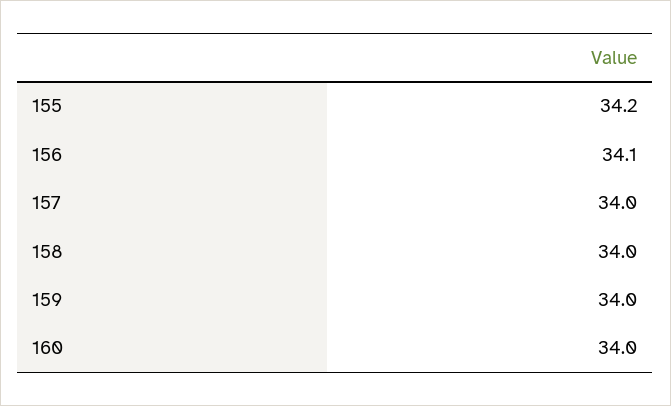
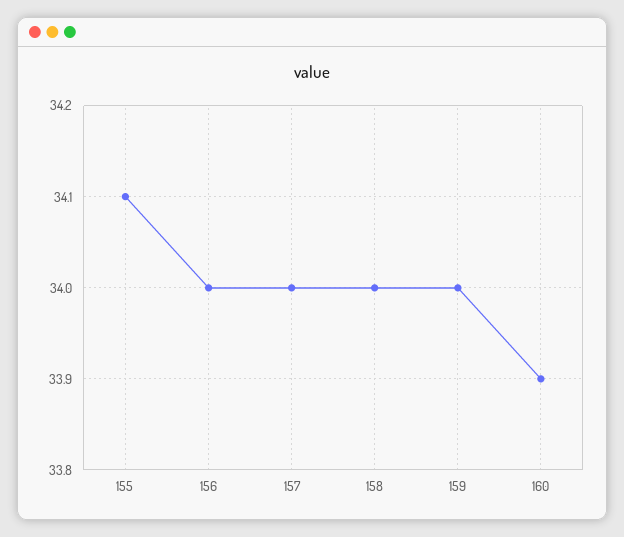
  {
-   "155": 34.2,
+   "155": 34.1,
-   "156": 34.1,
+   "156": 34,
    "157": 34,
    "158": 34,
    "159": 34,
-   "160": 34
+   "160": 33.9
  }

